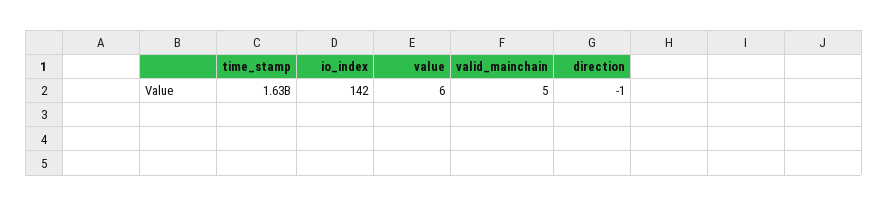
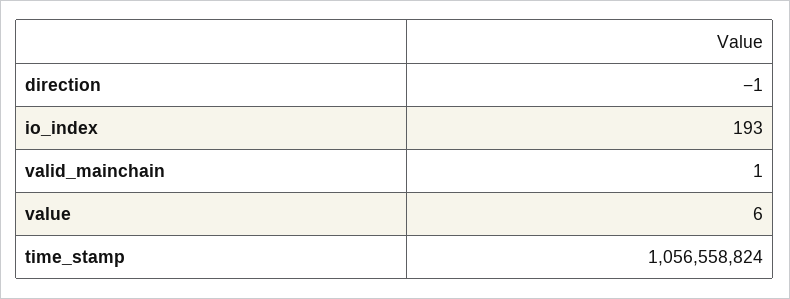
  {
-   "time_stamp": 1630000000,
+   "time_stamp": 1056558824,
-   "io_index": 142,
+   "io_index": 193,
    "value": 6,
-   "valid_mainchain": 5,
+   "valid_mainchain": 1,
    "direction": -1
  }

